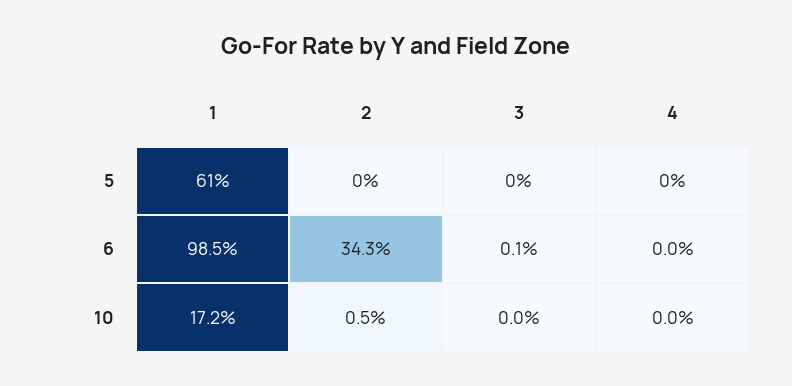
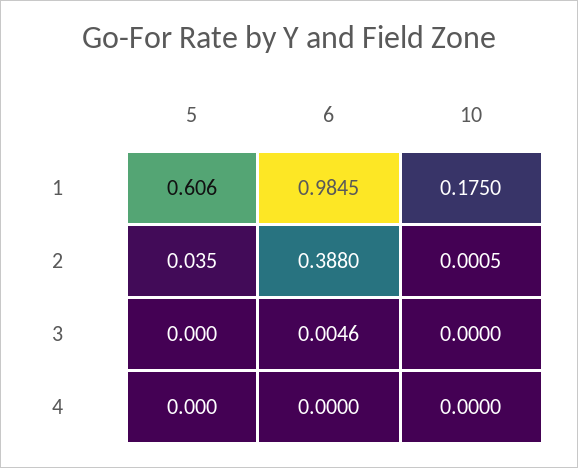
  {
    "1": {
      "5": 0.606,
      "6": 0.9845,
-     "10": 0.172
+     "10": 0.175
    },
    "2": {
-     "5": 0,
+     "5": 0.035,
-     "6": 0.343,
+     "6": 0.388,
-     "10": 0.005
+     "10": 0.0005
    },
    "3": {
      "5": 0,
-     "6": 0.001,
+     "6": 0.0046,
      "10": 0
    },
    "4": {
      "5": 0,
      "6": 0,
      "10": 0
    }
  }

